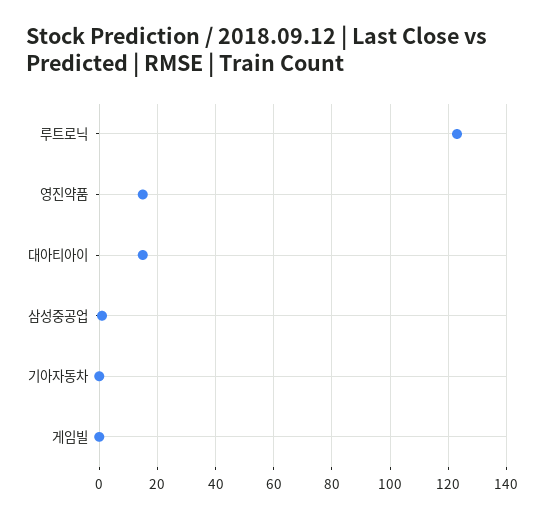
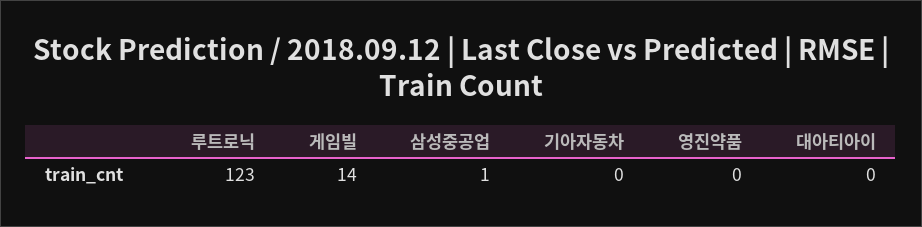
  {
    "루트로닉": 123,
-   "영진약품": 15,
+   "영진약품": 0,
-   "대아티아이": 15,
+   "대아티아이": 0,
    "삼성중공업": 1,
    "기아자동차": 0,
-   "게임빌": 0
+   "게임빌": 14
  }

